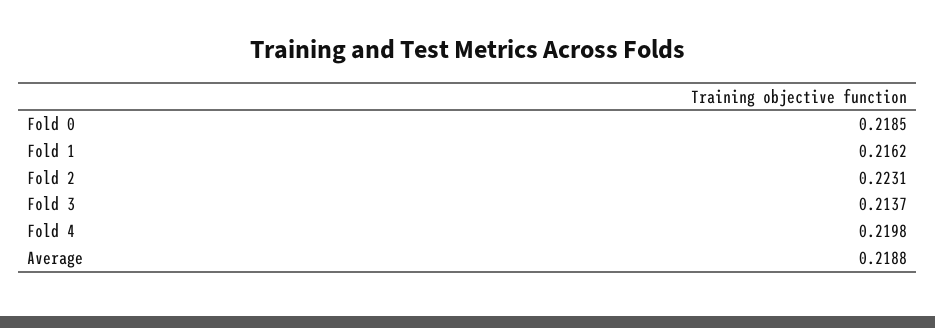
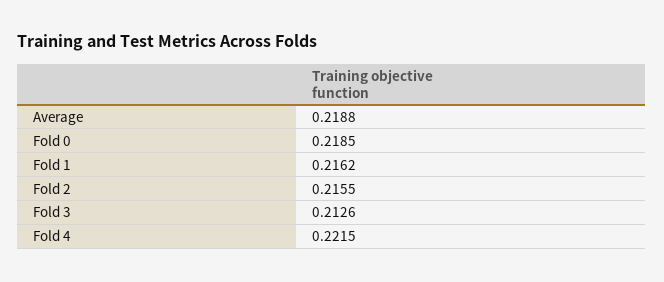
  {
    "Fold 0": 0.2185,
    "Fold 1": 0.2162,
-   "Fold 2": 0.2231,
+   "Fold 2": 0.2155,
-   "Fold 3": 0.2137,
+   "Fold 3": 0.2126,
-   "Fold 4": 0.2198,
+   "Fold 4": 0.2215,
    "Average": 0.2188
  }

